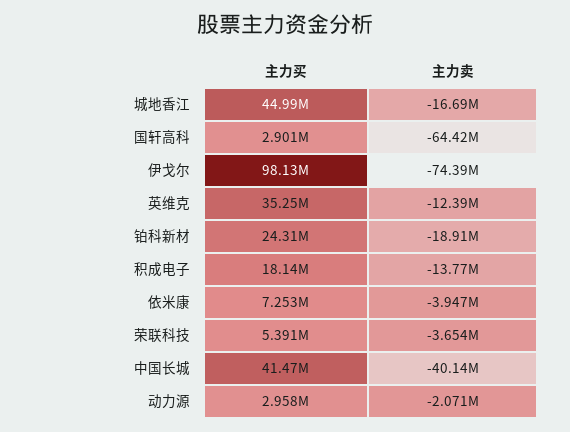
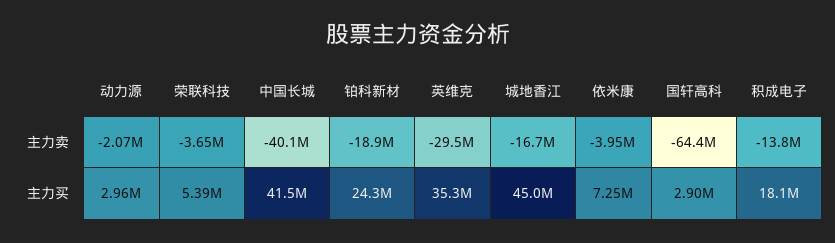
  {
    "主力买": {
      "城地香江": 44990000,
      "国轩高科": 2901000,
-     "伊戈尔": 98130000,
      "英维克": 35250000,
      "铂科新材": 24310000,
      "积成电子": 18140000,
      "依米康": 7253000,
      "荣联科技": 5391000,
      "中国长城": 41470000,
      "动力源": 2958000
    },
    "主力卖": {
      "城地香江": -16690000,
      "国轩高科": -64420000,
-     "伊戈尔": -74390000,
-     "英维克": -12390000,
+     "英维克": -29500000,
      "铂科新材": -18910000,
      "积成电子": -13770000,
      "依米康": -3947000,
      "荣联科技": -3654000,
      "中国长城": -40140000,
      "动力源": -2071000
    }
  }

